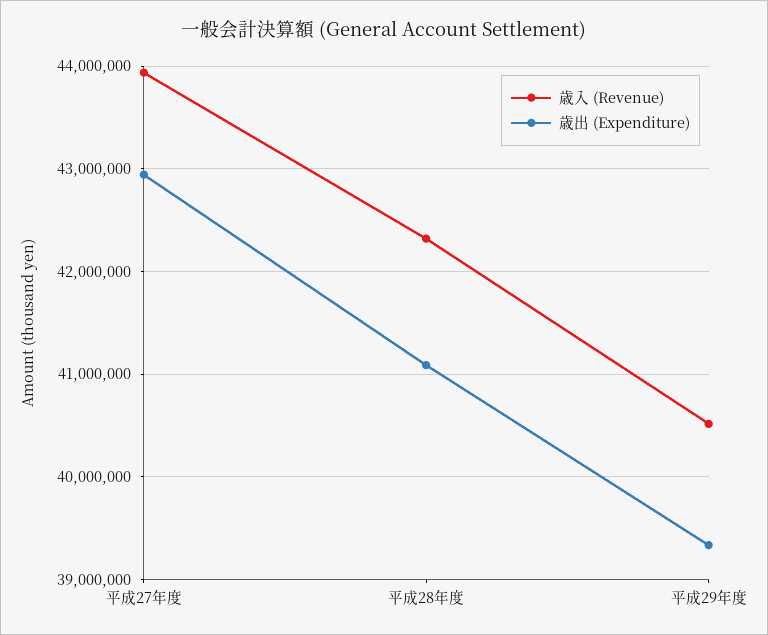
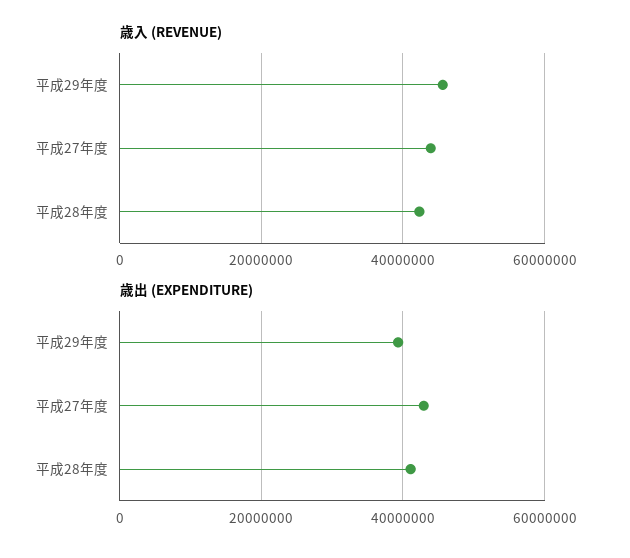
  {
    "歳入 (Revenue)": {
      "平成27年度": 43900000,
      "平成28年度": 42300000,
-     "平成29年度": 40500000
+     "平成29年度": 46000000
    },
    "歳出 (Expenditure)": {
      "平成27年度": 42900000,
      "平成28年度": 41100000,
      "平成29年度": 39300000
    }
  }

